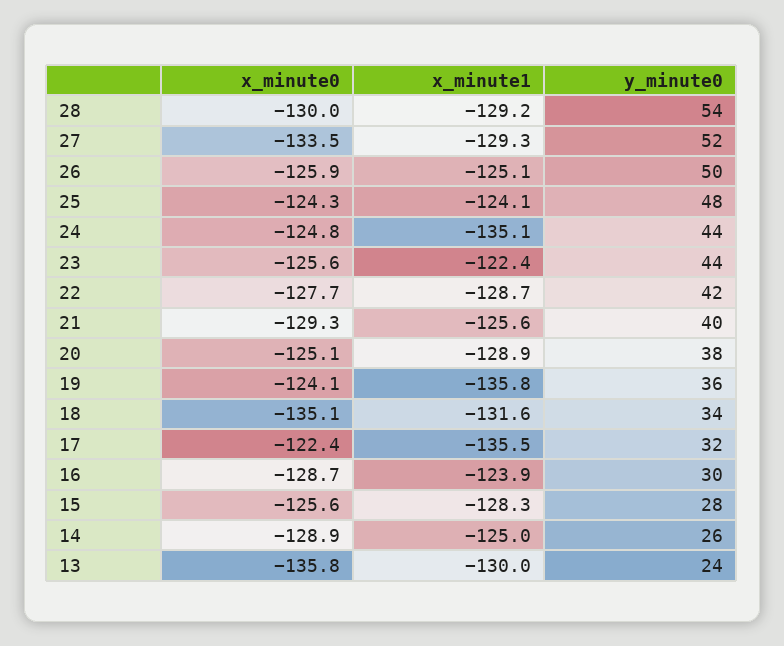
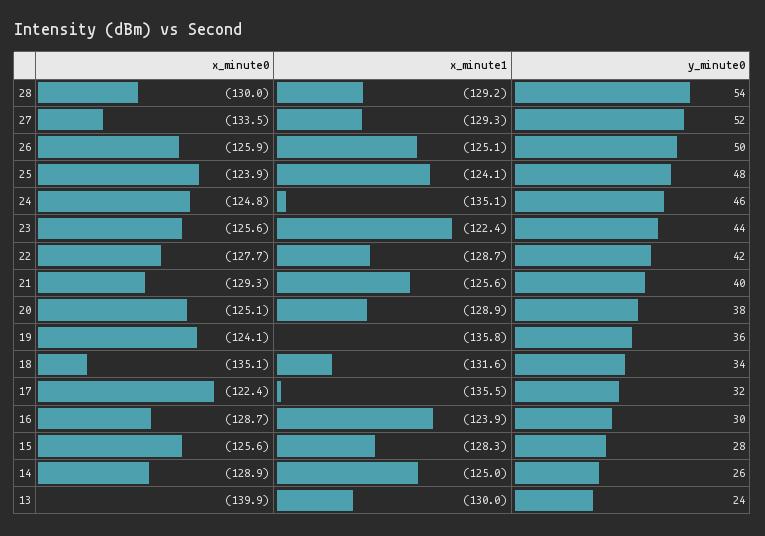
  {
    "x_minute0": {
      "28": -130,
      "27": -133.5,
      "26": -125.9,
-     "25": -124.3,
+     "25": -123.9,
      "24": -124.8,
      "23": -125.6,
      "22": -127.7,
      "21": -129.3,
      "20": -125.1,
      "19": -124.1,
      "18": -135.1,
      "17": -122.4,
      "16": -128.7,
      "15": -125.6,
      "14": -128.9,
-     "13": -135.8
+     "13": -139.9
    },
    "x_minute1": {
      "28": -129.2,
      "27": -129.3,
      "26": -125.1,
      "25": -124.1,
      "24": -135.1,
      "23": -122.4,
      "22": -128.7,
      "21": -125.6,
      "20": -128.9,
      "19": -135.8,
      "18": -131.6,
      "17": -135.5,
      "16": -123.9,
      "15": -128.3,
      "14": -125,
      "13": -130
    },
    "y_minute0": {
      "28": 54,
      "27": 52,
      "26": 50,
      "25": 48,
-     "24": 44,
+     "24": 46,
      "23": 44,
      "22": 42,
      "21": 40,
      "20": 38,
      "19": 36,
      "18": 34,
      "17": 32,
      "16": 30,
      "15": 28,
      "14": 26,
      "13": 24
    }
  }

